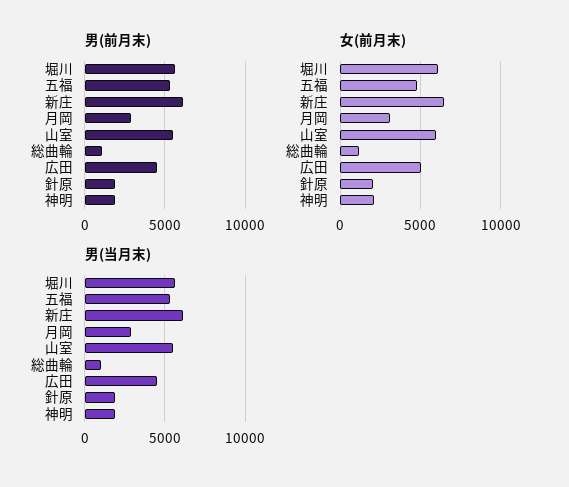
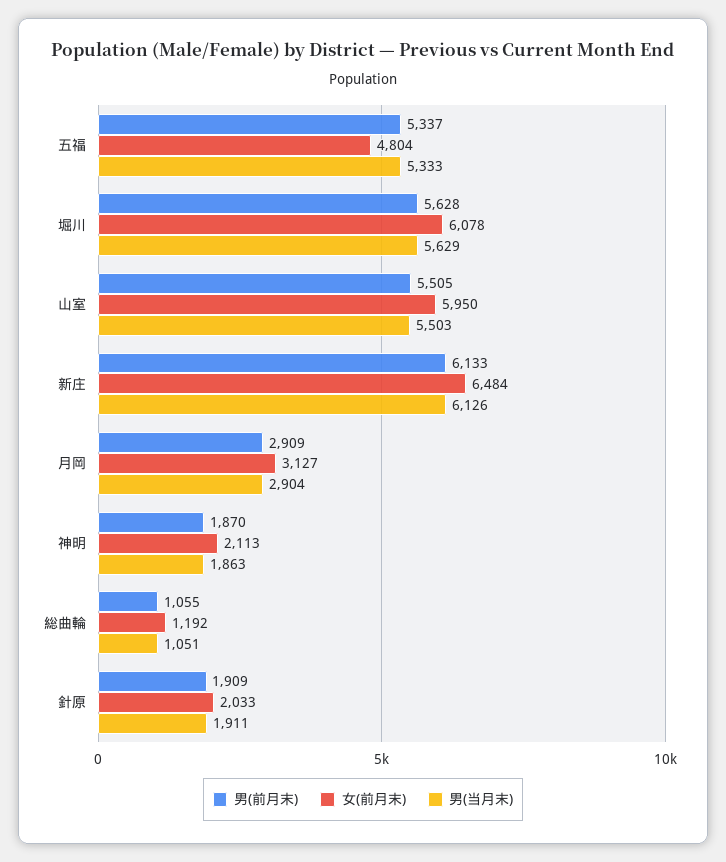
  {
    "男(前月末)": {
      "堀川": 5628,
      "五福": 5337,
      "新庄": 6133,
      "月岡": 2909,
      "山室": 5505,
      "総曲輪": 1055,
-     "広田": 4500,
      "針原": 1909,
      "神明": 1870
    },
    "女(前月末)": {
      "堀川": 6078,
      "五福": 4804,
      "新庄": 6484,
      "月岡": 3127,
      "山室": 5950,
      "総曲輪": 1192,
-     "広田": 5000,
      "針原": 2033,
      "神明": 2113
    },
    "男(当月末)": {
      "堀川": 5629,
      "五福": 5333,
      "新庄": 6126,
      "月岡": 2904,
      "山室": 5503,
      "総曲輪": 1051,
-     "広田": 4500,
      "針原": 1911,
      "神明": 1863
    }
  }

